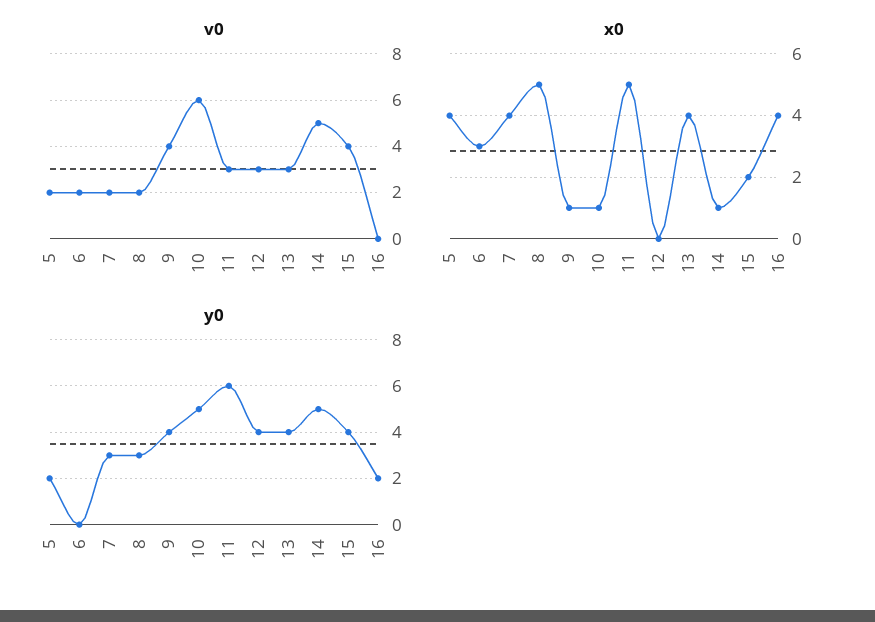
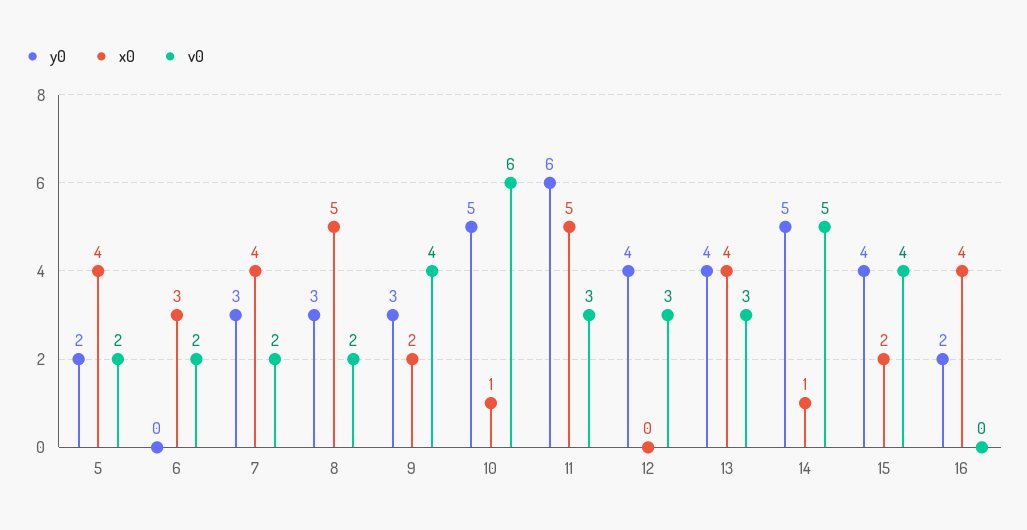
  {
    "v0": {
      "5": 2,
      "6": 2,
      "7": 2,
      "8": 2,
      "9": 4,
      "10": 6,
      "11": 3,
      "12": 3,
      "13": 3,
      "14": 5,
      "15": 4,
      "16": 0
    },
    "x0": {
      "5": 4,
      "6": 3,
      "7": 4,
      "8": 5,
-     "9": 1,
+     "9": 2,
      "10": 1,
      "11": 5,
      "12": 0,
      "13": 4,
      "14": 1,
      "15": 2,
      "16": 4
    },
    "y0": {
      "5": 2,
      "6": 0,
      "7": 3,
      "8": 3,
-     "9": 4,
+     "9": 3,
      "10": 5,
      "11": 6,
      "12": 4,
      "13": 4,
      "14": 5,
      "15": 4,
      "16": 2
    }
  }

